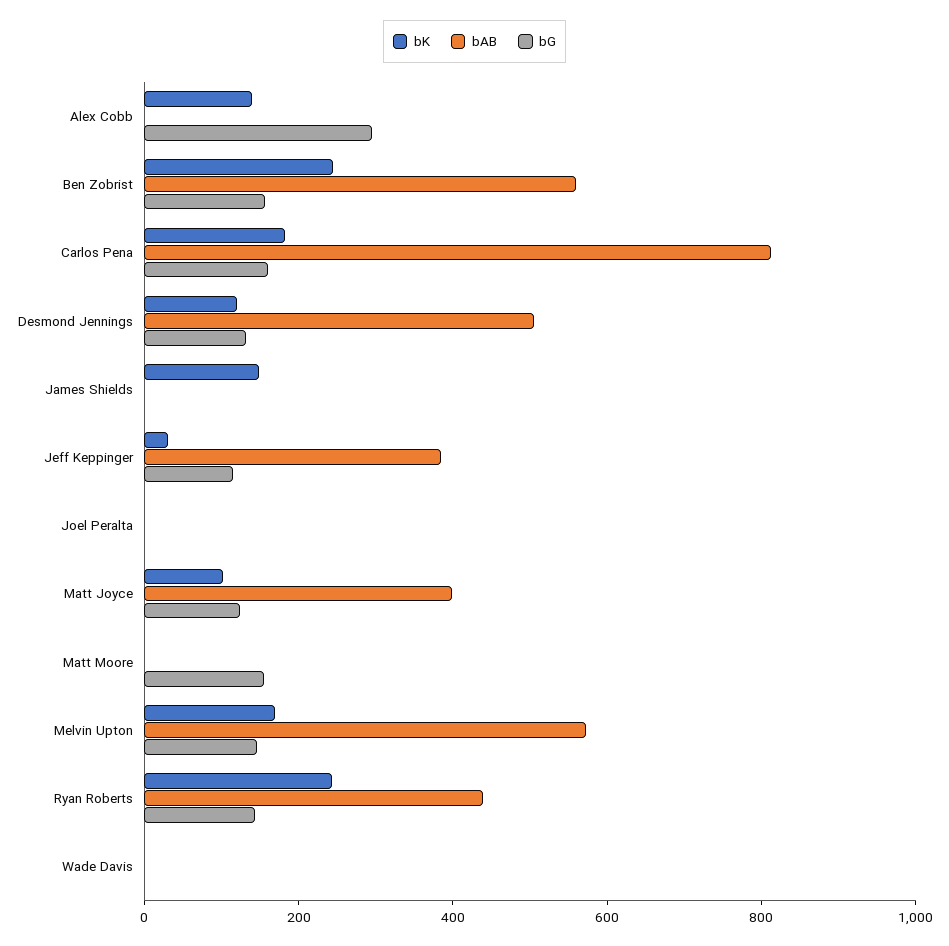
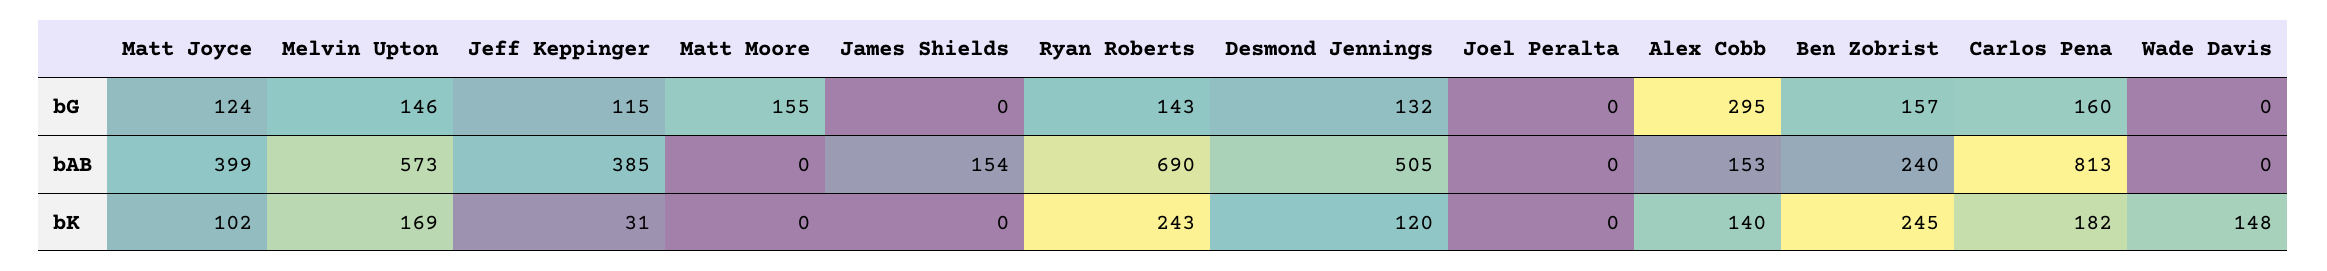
  {
    "bK": {
      "Alex Cobb": 140,
      "Ben Zobrist": 245,
      "Carlos Pena": 182,
      "Desmond Jennings": 120,
-     "James Shields": 150,
+     "James Shields": 0,
      "Jeff Keppinger": 31,
      "Joel Peralta": 0,
      "Matt Joyce": 102,
      "Matt Moore": 0,
      "Melvin Upton": 169,
      "Ryan Roberts": 243,
-     "Wade Davis": 0
+     "Wade Davis": 148
    },
    "bAB": {
-     "Alex Cobb": 0,
+     "Alex Cobb": 153,
-     "Ben Zobrist": 550,
+     "Ben Zobrist": 240,
      "Carlos Pena": 813,
      "Desmond Jennings": 505,
-     "James Shields": 0,
+     "James Shields": 154,
      "Jeff Keppinger": 385,
      "Joel Peralta": 0,
      "Matt Joyce": 399,
      "Matt Moore": 0,
      "Melvin Upton": 573,
-     "Ryan Roberts": 450,
+     "Ryan Roberts": 690,
      "Wade Davis": 0
    },
    "bG": {
      "Alex Cobb": 295,
      "Ben Zobrist": 157,
      "Carlos Pena": 160,
      "Desmond Jennings": 132,
      "James Shields": 0,
      "Jeff Keppinger": 115,
      "Joel Peralta": 0,
      "Matt Joyce": 124,
      "Matt Moore": 155,
      "Melvin Upton": 146,
      "Ryan Roberts": 143,
      "Wade Davis": 0
    }
  }

